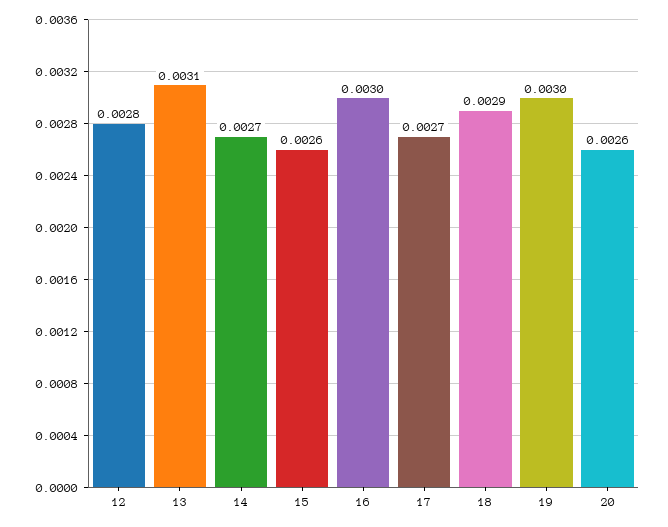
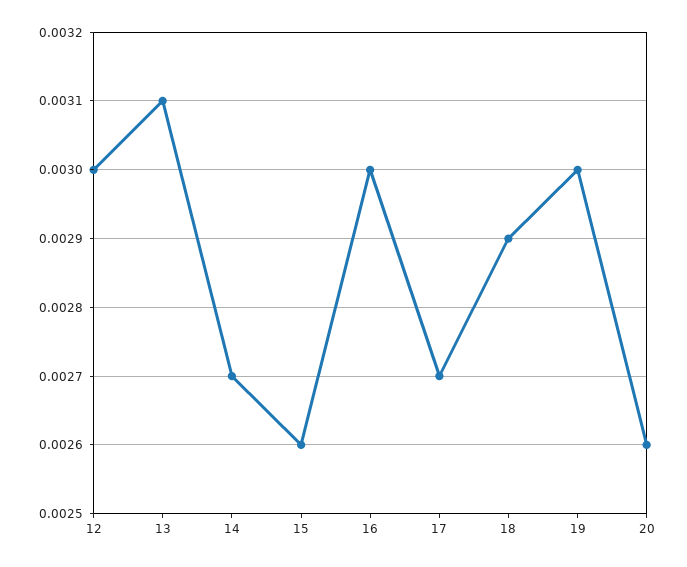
  {
-   "12": 0.0028,
+   "12": 0.003,
    "13": 0.0031,
    "14": 0.0027,
    "15": 0.0026,
    "16": 0.003,
    "17": 0.0027,
    "18": 0.0029,
    "19": 0.003,
    "20": 0.0026
  }

